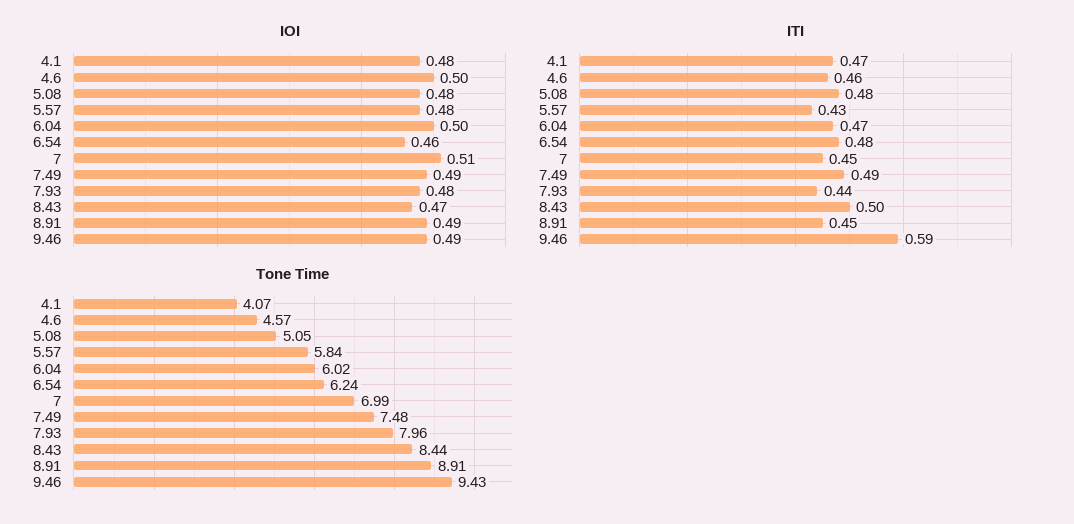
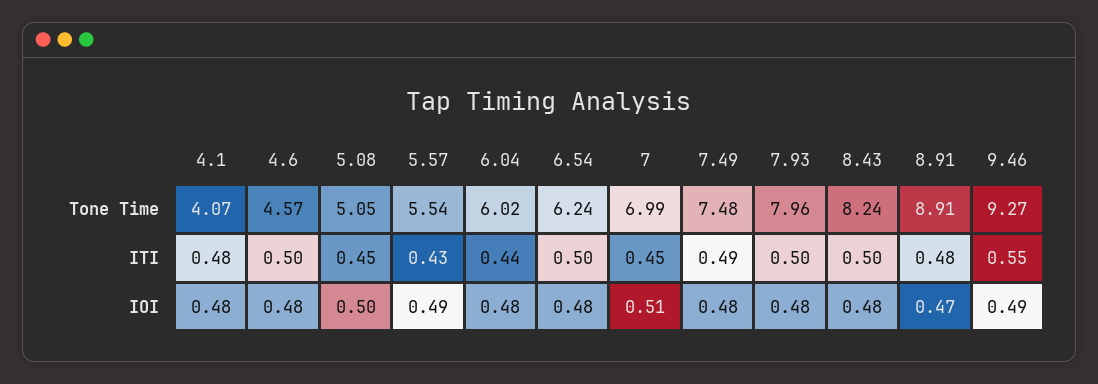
  {
    "IOI": {
      "4.1": 0.48,
-     "4.6": 0.5,
+     "4.6": 0.48,
-     "5.08": 0.48,
+     "5.08": 0.5,
-     "5.57": 0.48,
+     "5.57": 0.49,
-     "6.04": 0.5,
+     "6.04": 0.48,
-     "6.54": 0.46,
+     "6.54": 0.48,
      "7": 0.51,
-     "7.49": 0.49,
+     "7.49": 0.48,
      "7.93": 0.48,
-     "8.43": 0.47,
+     "8.43": 0.48,
-     "8.91": 0.49,
+     "8.91": 0.47,
      "9.46": 0.49
    },
    "ITI": {
-     "4.1": 0.47,
+     "4.1": 0.48,
-     "4.6": 0.46,
+     "4.6": 0.5,
-     "5.08": 0.48,
+     "5.08": 0.45,
      "5.57": 0.43,
-     "6.04": 0.47,
+     "6.04": 0.44,
-     "6.54": 0.48,
+     "6.54": 0.5,
      "7": 0.45,
      "7.49": 0.49,
-     "7.93": 0.44,
+     "7.93": 0.5,
      "8.43": 0.5,
-     "8.91": 0.45,
+     "8.91": 0.48,
-     "9.46": 0.59
+     "9.46": 0.55
    },
    "Tone Time": {
      "4.1": 4.07,
      "4.6": 4.57,
      "5.08": 5.05,
-     "5.57": 5.84,
+     "5.57": 5.54,
      "6.04": 6.02,
      "6.54": 6.24,
      "7": 6.99,
      "7.49": 7.48,
      "7.93": 7.96,
-     "8.43": 8.44,
+     "8.43": 8.24,
      "8.91": 8.91,
-     "9.46": 9.43
+     "9.46": 9.27
    }
  }

